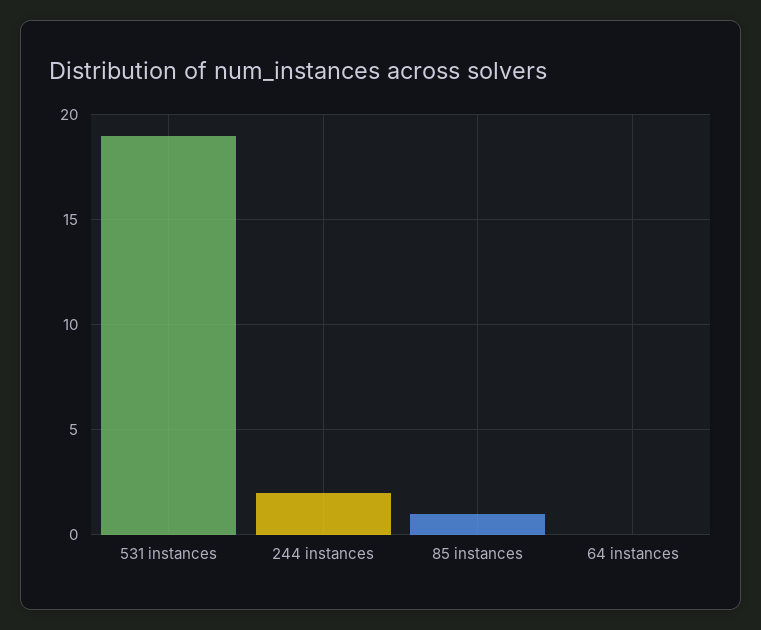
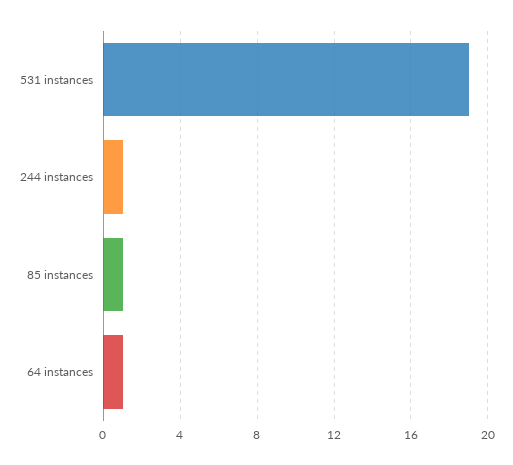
  {
    "531 instances": 19,
-   "244 instances": 2,
+   "244 instances": 1,
    "85 instances": 1,
-   "64 instances": 0
+   "64 instances": 1
  }

